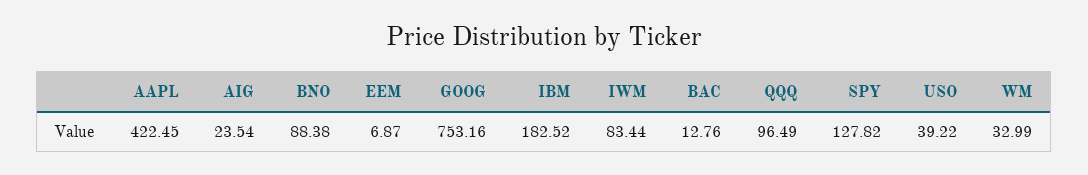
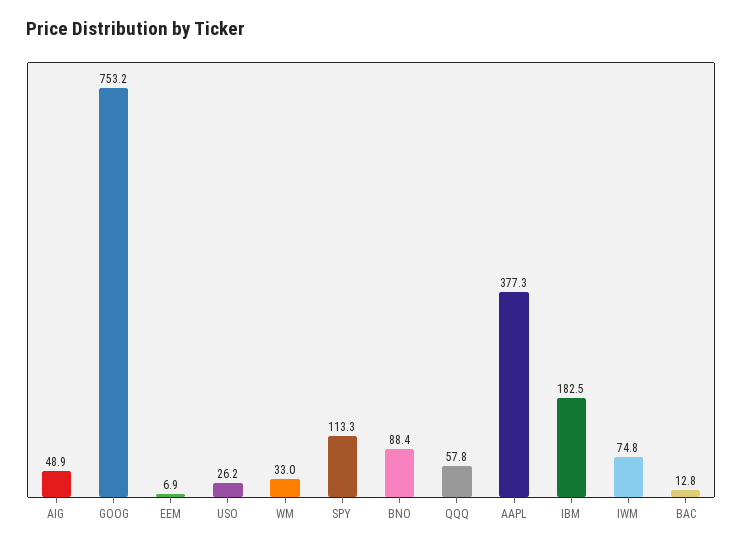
  {
-   "AAPL": 422.45,
+   "AAPL": 377.3,
-   "AIG": 23.54,
+   "AIG": 48.9,
    "BNO": 88.38,
    "EEM": 6.87,
    "GOOG": 753.16,
    "IBM": 182.52,
-   "IWM": 83.44,
+   "IWM": 74.8,
    "BAC": 12.76,
-   "QQQ": 96.49,
+   "QQQ": 57.8,
-   "SPY": 127.82,
+   "SPY": 113.3,
-   "USO": 39.22,
+   "USO": 26.2,
    "WM": 32.99
  }

